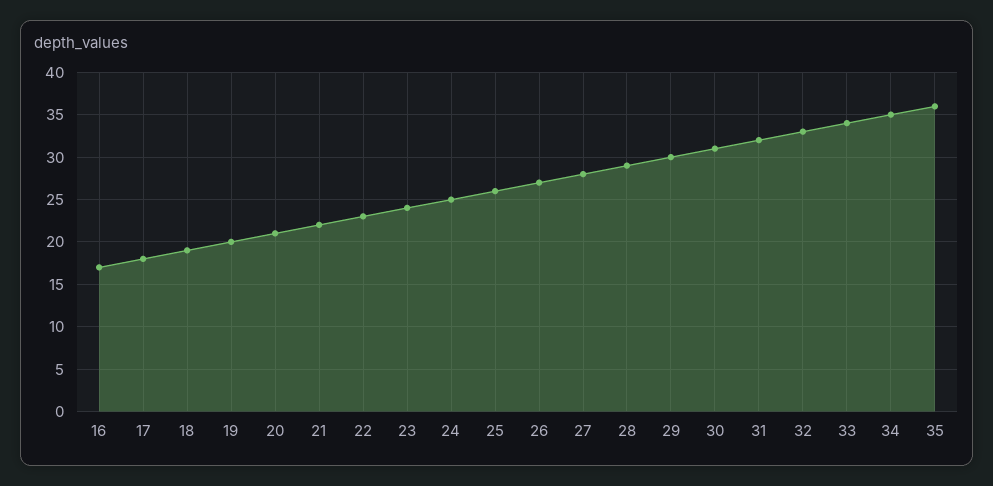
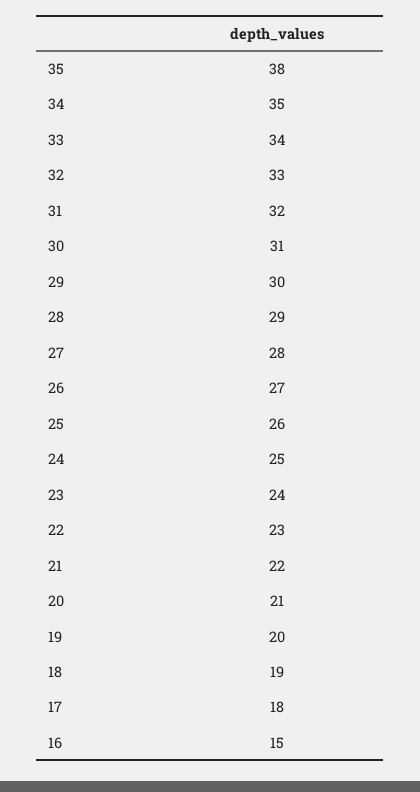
  {
-   "16": 17,
+   "16": 15,
    "17": 18,
    "18": 19,
    "19": 20,
    "20": 21,
    "21": 22,
    "22": 23,
    "23": 24,
    "24": 25,
    "25": 26,
    "26": 27,
    "27": 28,
    "28": 29,
    "29": 30,
    "30": 31,
    "31": 32,
    "32": 33,
    "33": 34,
    "34": 35,
-   "35": 36
+   "35": 38
  }

